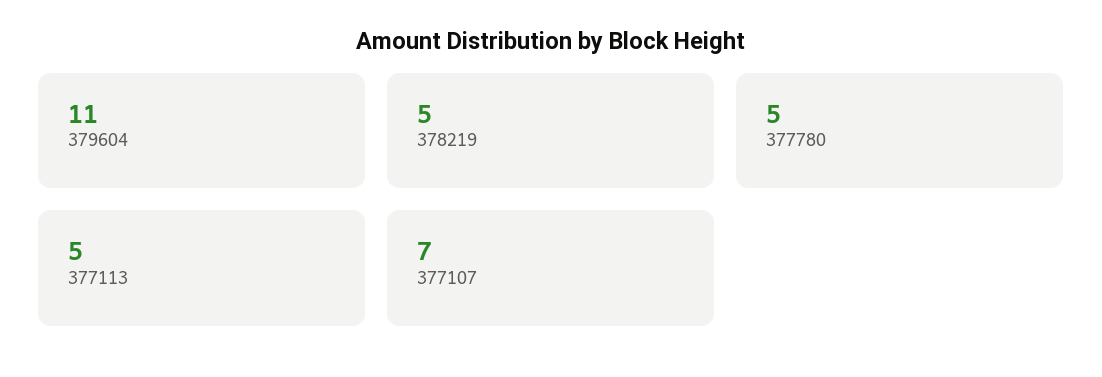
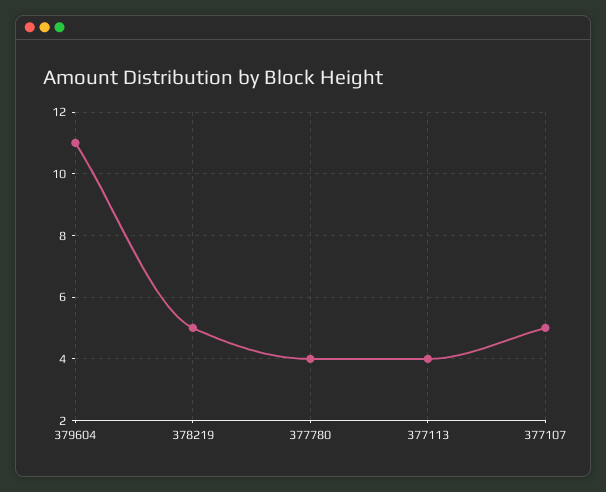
  {
    "379604": 11,
    "378219": 5,
-   "377780": 5,
+   "377780": 4,
-   "377113": 5,
+   "377113": 4,
-   "377107": 7
+   "377107": 5
  }

